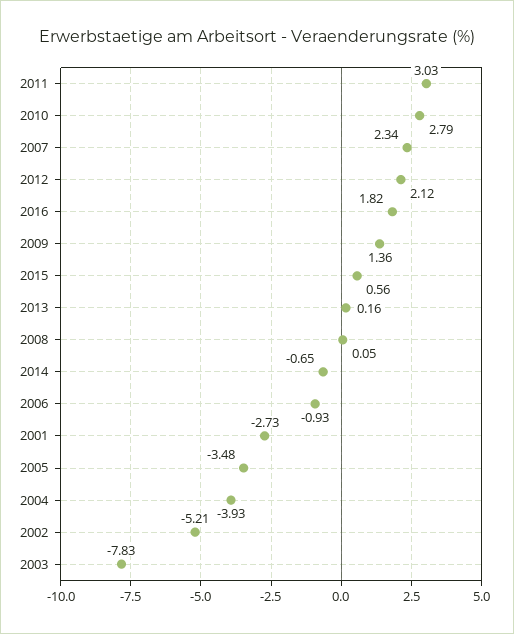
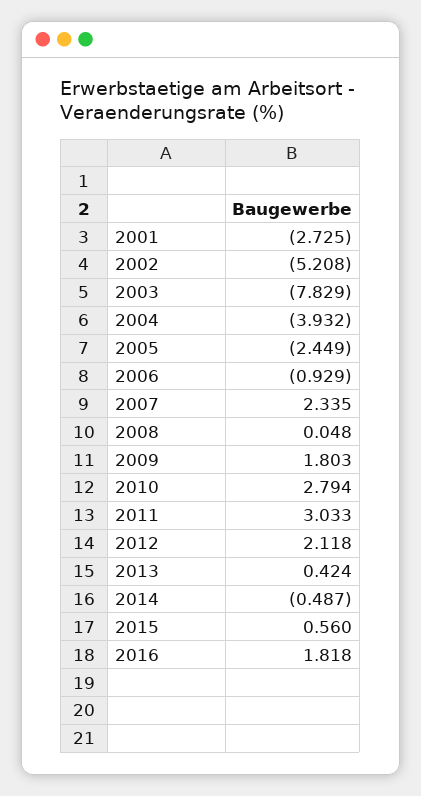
  {
    "2011": 3.033,
    "2010": 2.794,
    "2007": 2.335,
    "2012": 2.118,
    "2016": 1.818,
-   "2009": 1.36,
+   "2009": 1.803,
    "2015": 0.56,
-   "2013": 0.16,
+   "2013": 0.424,
    "2008": 0.048,
-   "2014": -0.65,
+   "2014": -0.487,
    "2006": -0.929,
    "2001": -2.725,
-   "2005": -3.48,
+   "2005": -2.449,
    "2004": -3.932,
    "2002": -5.208,
    "2003": -7.829
  }

